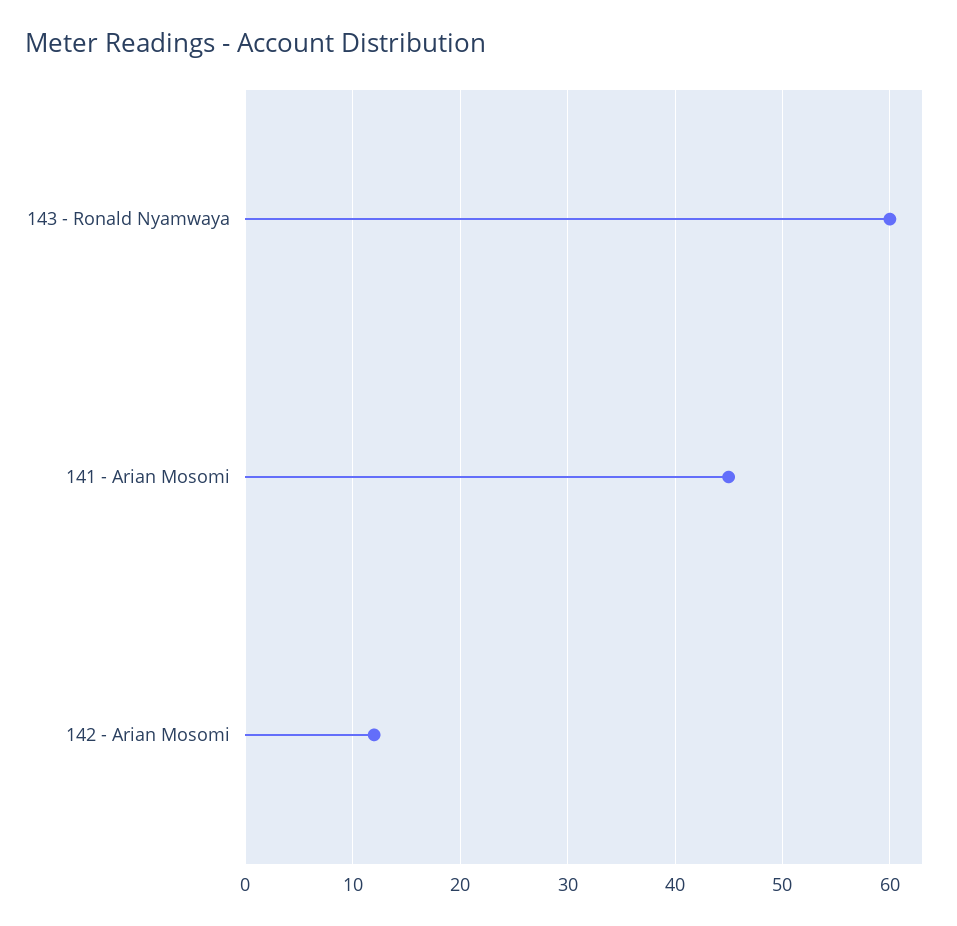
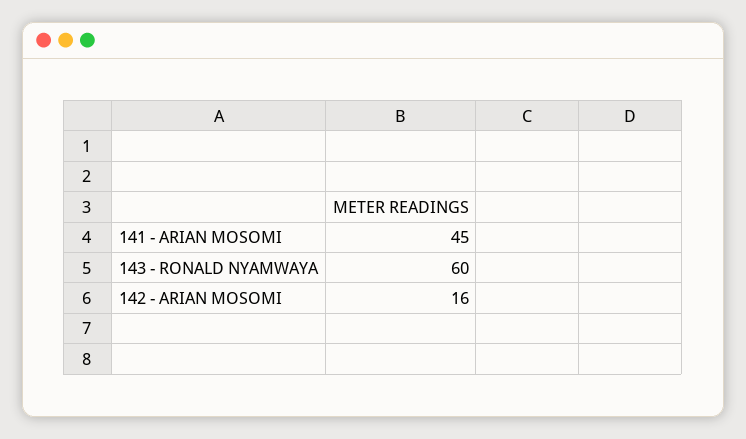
  {
    "143 - Ronald Nyamwaya": 60,
    "141 - Arian Mosomi": 45,
-   "142 - Arian Mosomi": 12
+   "142 - Arian Mosomi": 16
  }

